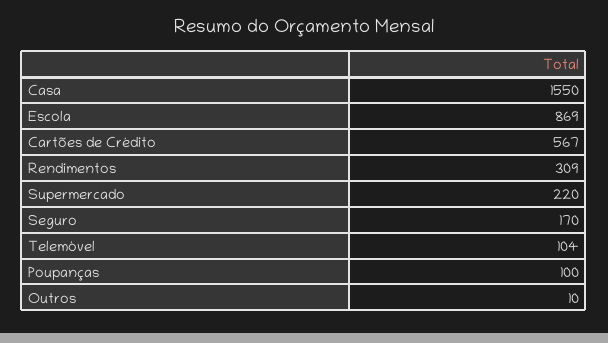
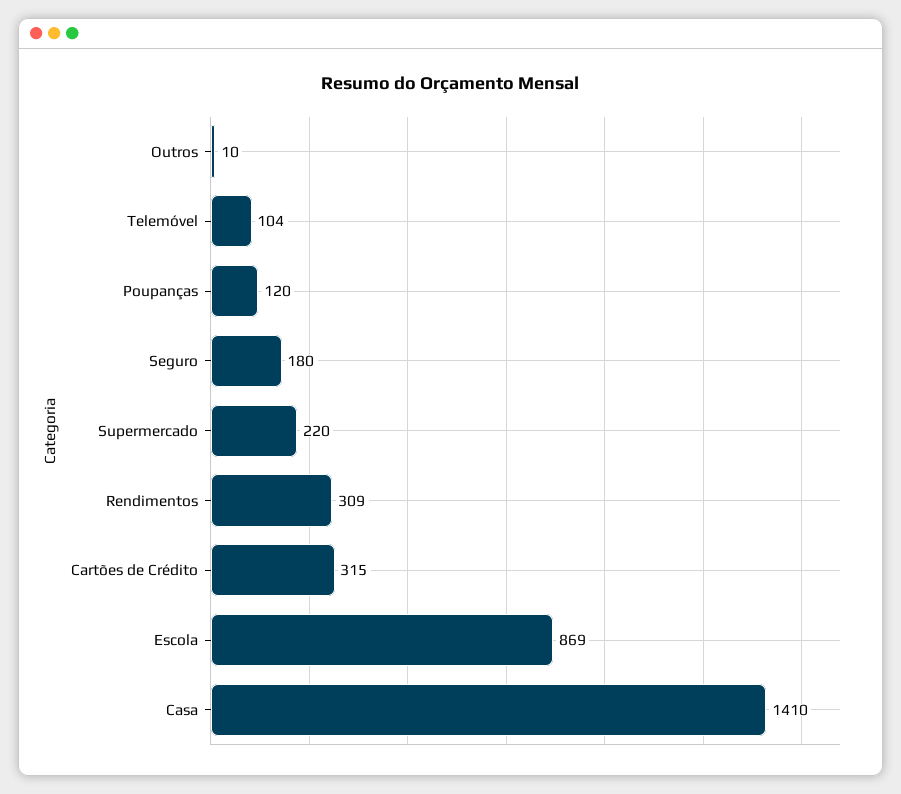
  {
-   "Casa": 1550,
+   "Casa": 1410,
    "Escola": 869,
-   "Cartões de Crédito": 567,
+   "Cartões de Crédito": 315,
    "Rendimentos": 309,
    "Supermercado": 220,
-   "Seguro": 170,
+   "Seguro": 180,
    "Telemóvel": 104,
-   "Poupanças": 100,
+   "Poupanças": 120,
    "Outros": 10
  }

